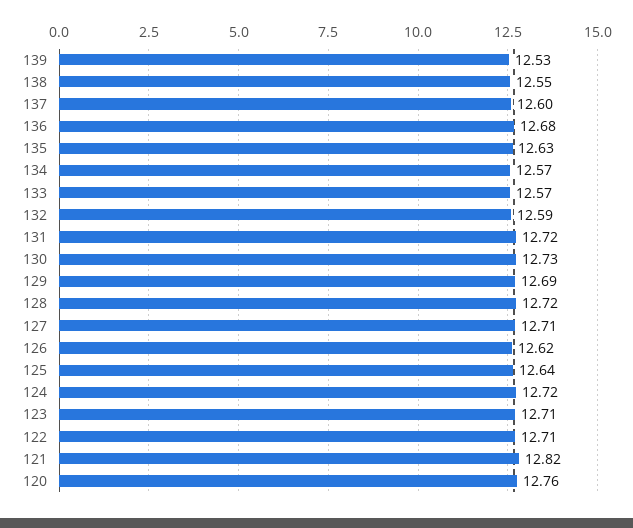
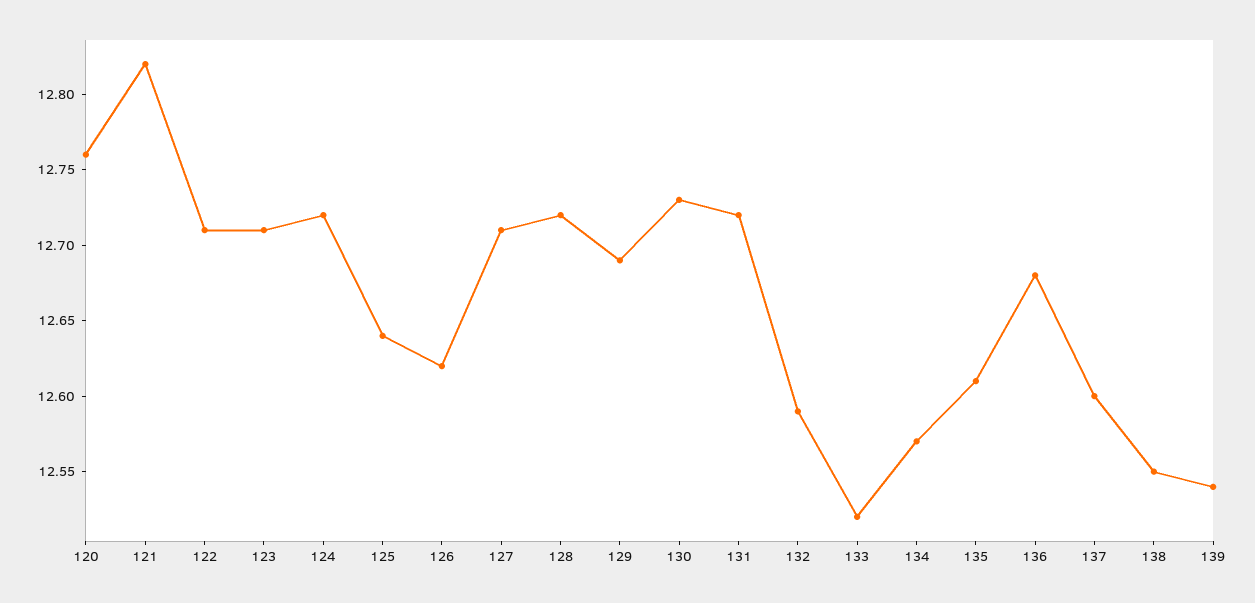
  {
-   "139": 12.53,
+   "139": 12.54,
    "138": 12.55,
    "137": 12.6,
    "136": 12.68,
-   "135": 12.63,
+   "135": 12.61,
    "134": 12.57,
-   "133": 12.57,
+   "133": 12.52,
    "132": 12.59,
    "131": 12.72,
    "130": 12.73,
    "129": 12.69,
    "128": 12.72,
    "127": 12.71,
    "126": 12.62,
    "125": 12.64,
    "124": 12.72,
    "123": 12.71,
    "122": 12.71,
    "121": 12.82,
    "120": 12.76
  }

